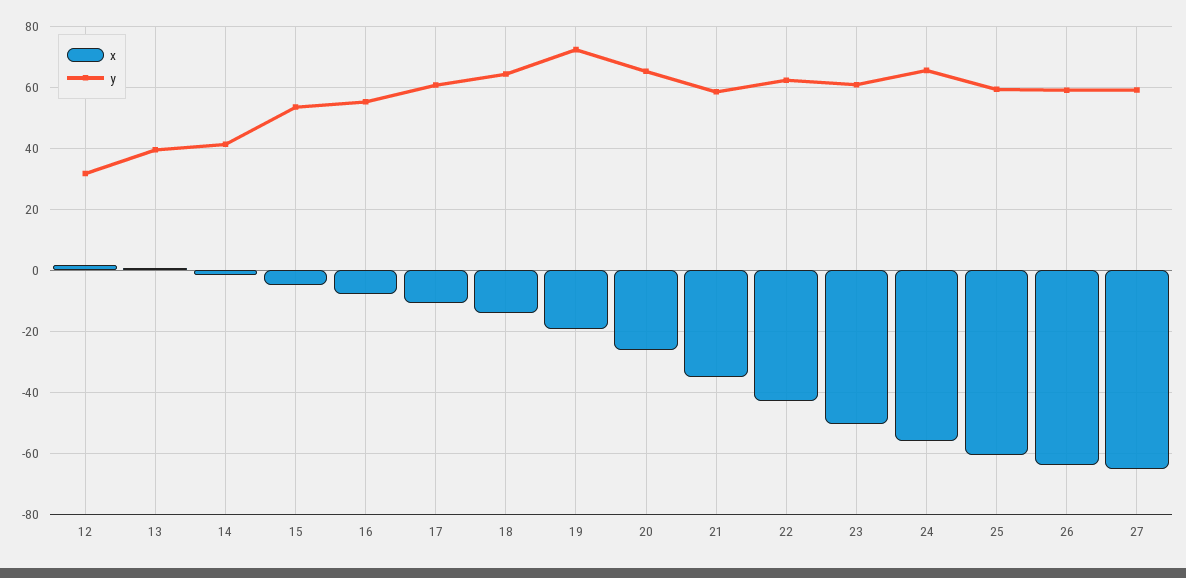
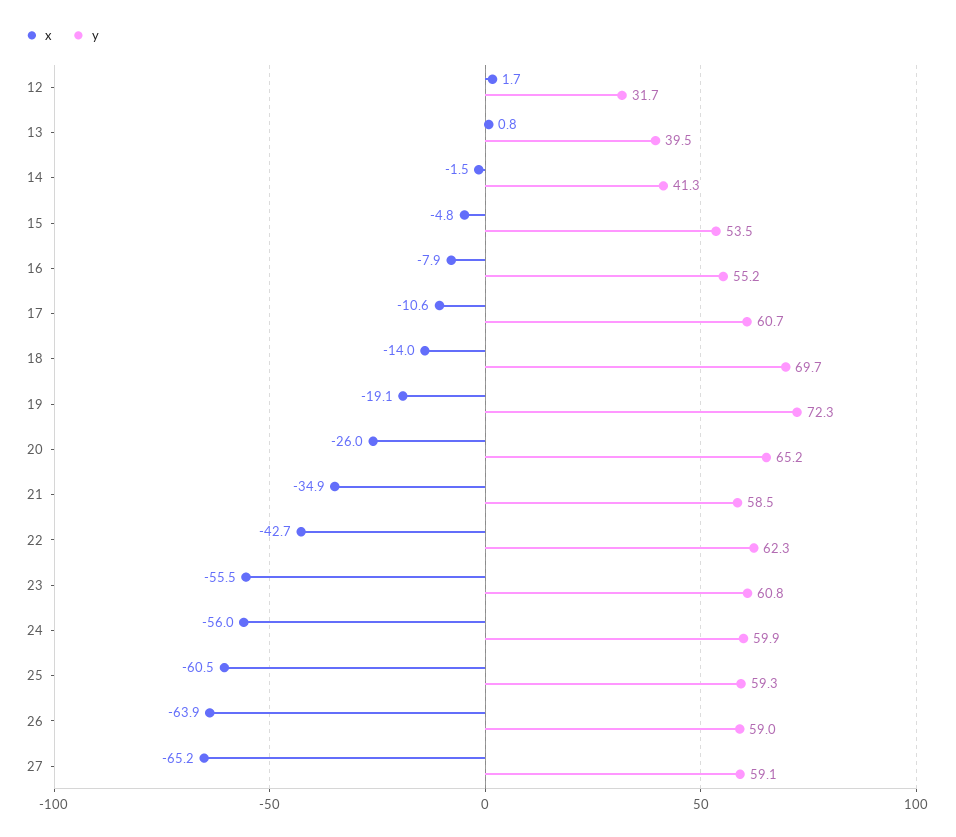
  {
    "x": {
      "12": 1.7,
      "13": 0.8,
      "14": -1.5,
      "15": -4.8,
      "16": -7.9,
      "17": -10.6,
      "18": -14,
      "19": -19.1,
      "20": -26,
      "21": -34.9,
      "22": -42.7,
-     "23": -50,
+     "23": -55.5,
      "24": -56,
      "25": -60.5,
      "26": -63.9,
      "27": -65.2
    },
    "y": {
      "12": 31.7,
      "13": 39.5,
      "14": 41.3,
      "15": 53.5,
      "16": 55.2,
      "17": 60.7,
-     "18": 64,
+     "18": 69.7,
      "19": 72.3,
      "20": 65.2,
      "21": 58.5,
      "22": 62.3,
      "23": 60.8,
-     "24": 66,
+     "24": 59.9,
      "25": 59.3,
      "26": 59,
      "27": 59.1
    }
  }

